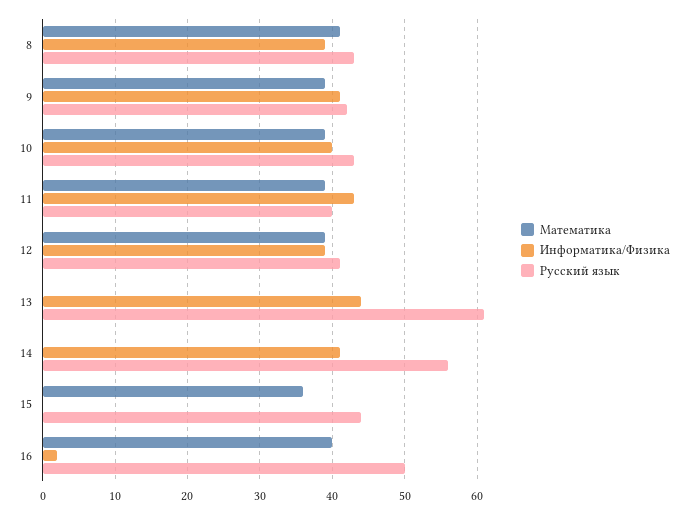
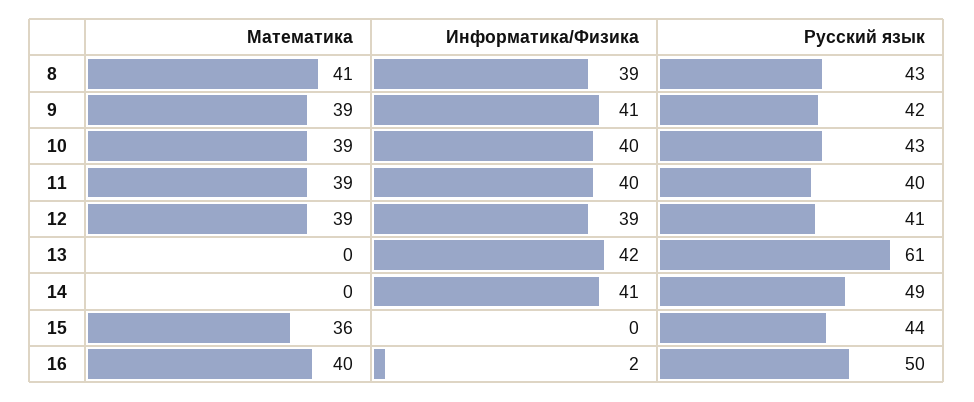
  {
    "Математика": {
      "8": 41,
      "9": 39,
      "10": 39,
      "11": 39,
      "12": 39,
      "13": 0,
      "14": 0,
      "15": 36,
      "16": 40
    },
    "Информатика/Физика": {
      "8": 39,
      "9": 41,
      "10": 40,
-     "11": 43,
+     "11": 40,
      "12": 39,
-     "13": 44,
+     "13": 42,
      "14": 41,
      "15": 0,
      "16": 2
    },
    "Русский язык": {
      "8": 43,
      "9": 42,
      "10": 43,
      "11": 40,
      "12": 41,
      "13": 61,
-     "14": 56,
+     "14": 49,
      "15": 44,
      "16": 50
    }
  }

